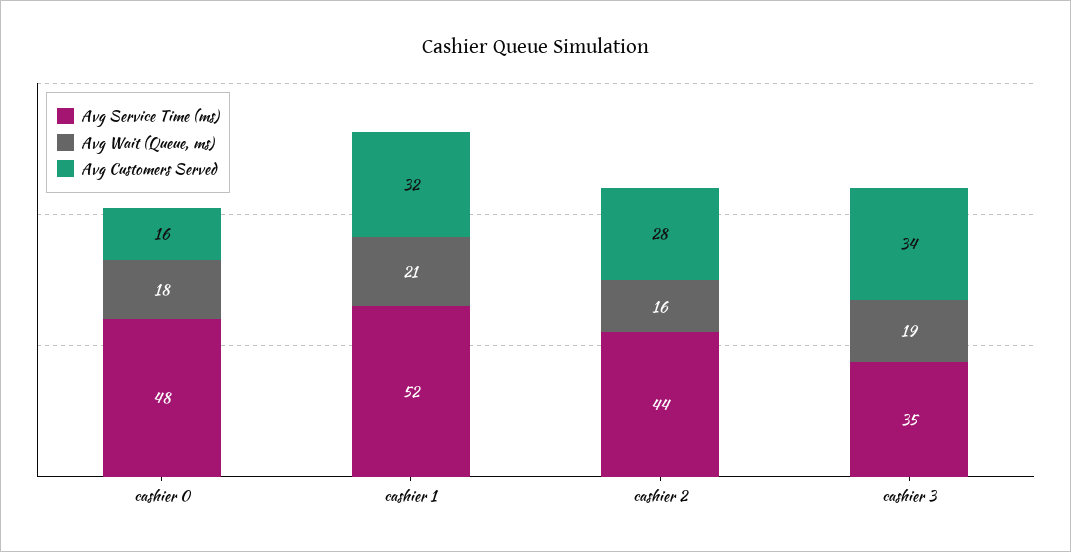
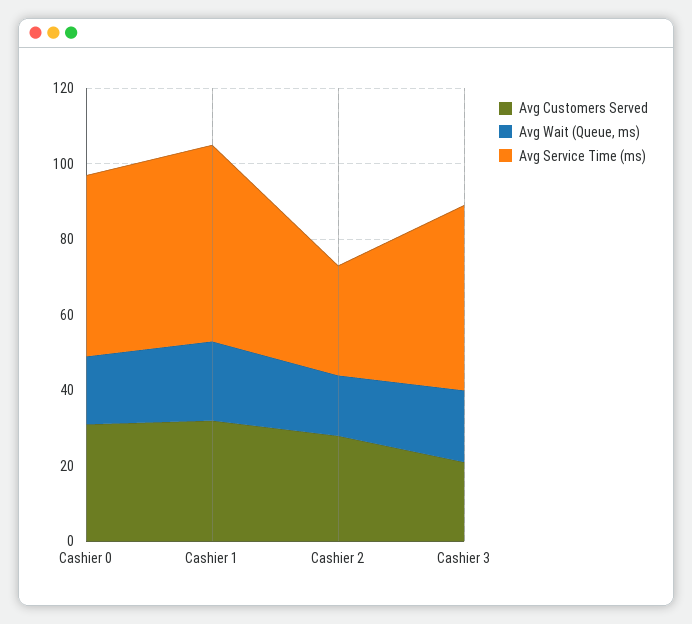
  {
    "Avg Service Time (ms)": {
      "cashier 0": 48,
      "cashier 1": 52,
-     "cashier 2": 44,
+     "cashier 2": 30,
-     "cashier 3": 35
+     "cashier 3": 50
    },
    "Avg Wait (Queue, ms)": {
      "cashier 0": 18,
      "cashier 1": 21,
      "cashier 2": 16,
      "cashier 3": 19
    },
    "Avg Customers Served": {
-     "cashier 0": 16,
+     "cashier 0": 30,
      "cashier 1": 32,
      "cashier 2": 28,
-     "cashier 3": 34
+     "cashier 3": 20
    }
  }

